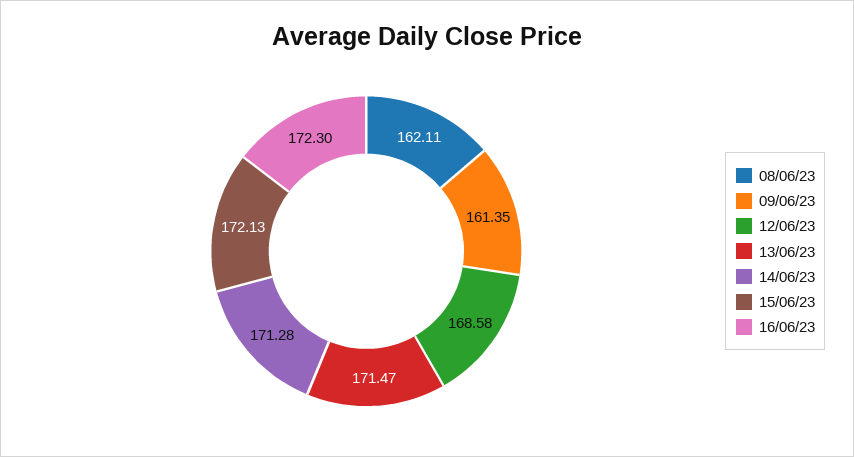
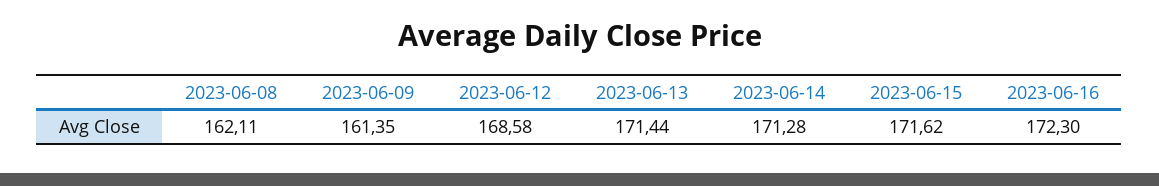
  {
    "08/06/23": 162.11,
    "09/06/23": 161.35,
    "12/06/23": 168.58,
-   "13/06/23": 171.47,
+   "13/06/23": 171.44,
    "14/06/23": 171.28,
-   "15/06/23": 172.13,
+   "15/06/23": 171.62,
    "16/06/23": 172.3
  }

